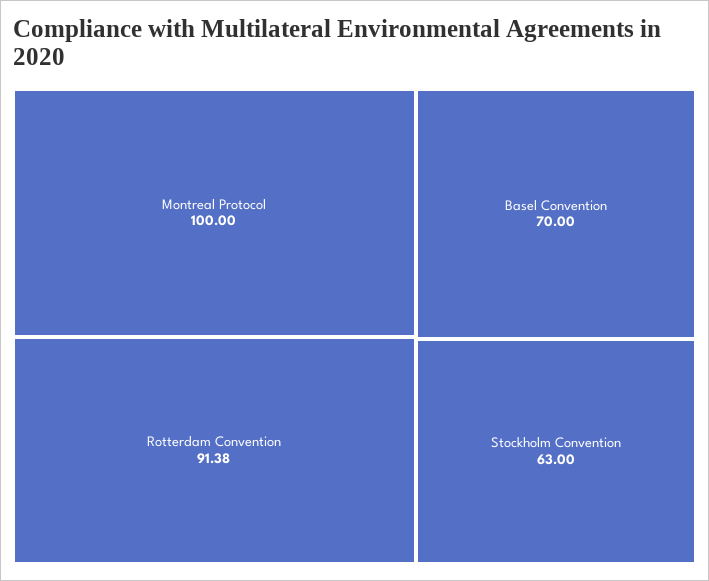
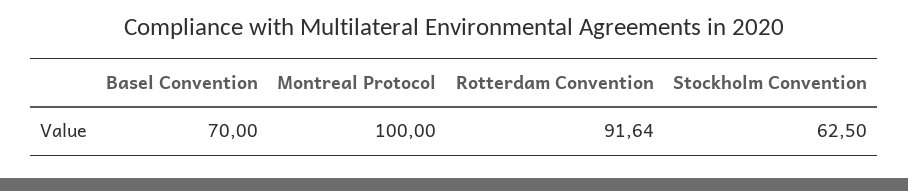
  {
    "Montreal Protocol": 100,
-   "Rotterdam Convention": 91.38,
+   "Rotterdam Convention": 91.64,
    "Basel Convention": 70,
-   "Stockholm Convention": 63
+   "Stockholm Convention": 62.5
  }

